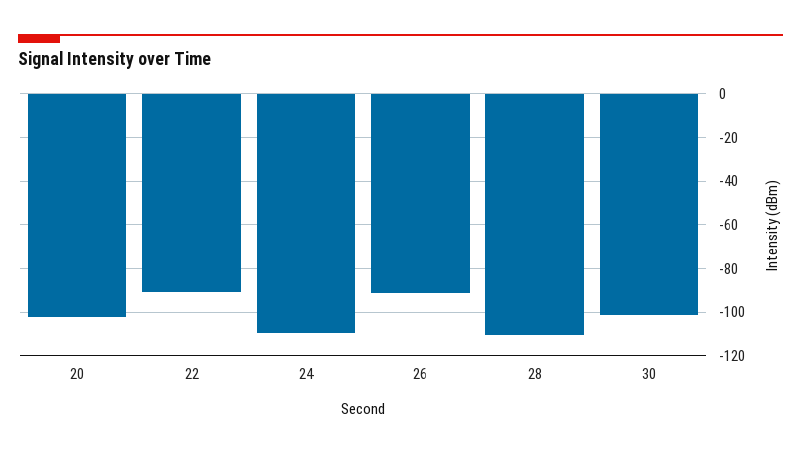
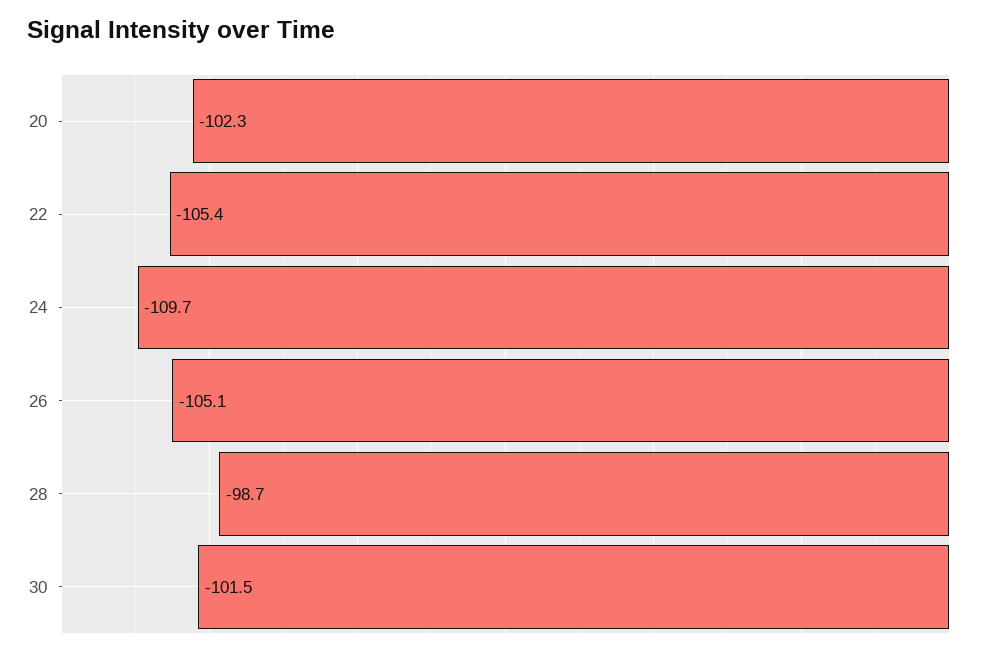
  {
    "20": -102.3,
-   "22": -90,
+   "22": -105.4,
    "24": -109.7,
-   "26": -90,
+   "26": -105.1,
-   "28": -110,
+   "28": -98.7,
    "30": -101.5
  }

